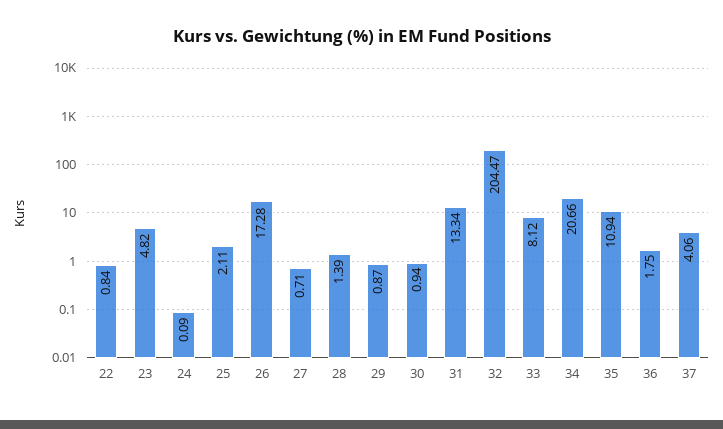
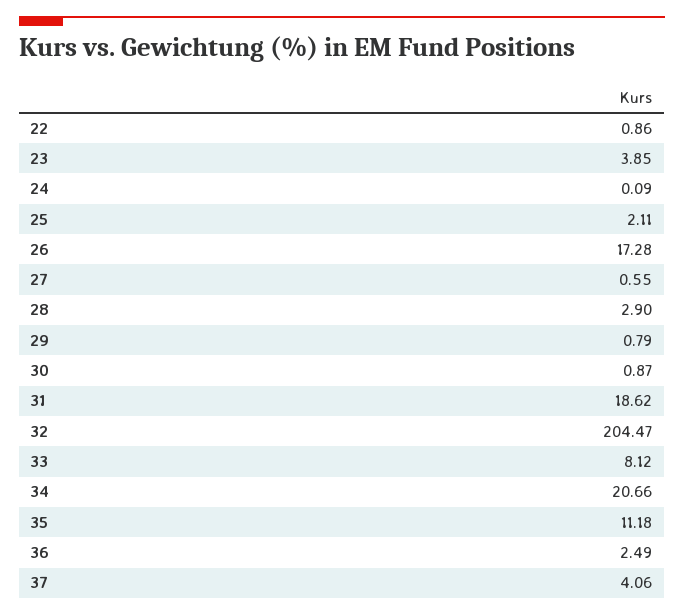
  {
-   "22": 0.84,
+   "22": 0.86,
-   "23": 4.82,
+   "23": 3.85,
    "24": 0.09,
    "25": 2.11,
    "26": 17.28,
-   "27": 0.71,
+   "27": 0.55,
-   "28": 1.39,
+   "28": 2.9,
-   "29": 0.87,
+   "29": 0.79,
-   "30": 0.94,
+   "30": 0.87,
-   "31": 13.34,
+   "31": 18.62,
    "32": 204.47,
    "33": 8.12,
    "34": 20.66,
-   "35": 10.94,
+   "35": 11.18,
-   "36": 1.75,
+   "36": 2.49,
    "37": 4.06
  }

